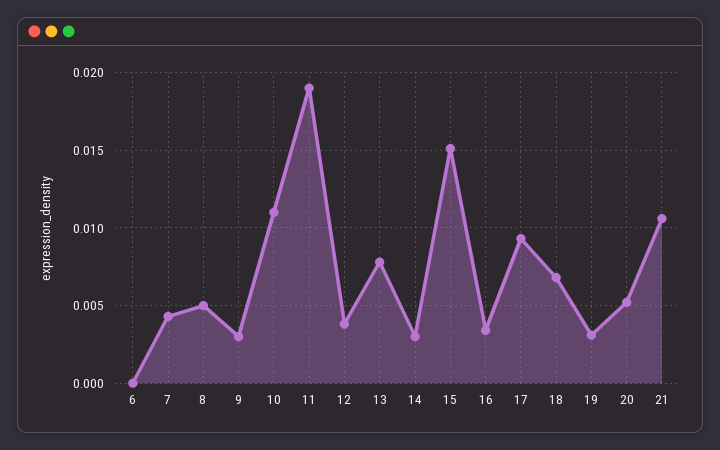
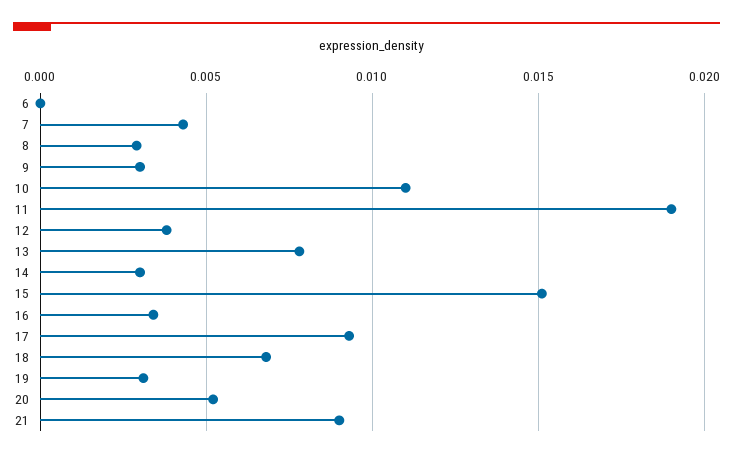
  {
    "6": 0,
    "7": 0.0045,
-   "8": 0.005,
+   "8": 0.003,
    "9": 0.003,
    "10": 0.011,
    "11": 0.019,
    "12": 0.004,
    "13": 0.008,
    "14": 0.003,
    "15": 0.015,
    "16": 0.0035,
    "17": 0.0095,
    "18": 0.007,
    "19": 0.003,
    "20": 0.005,
-   "21": 0.0105
+   "21": 0.009
  }

